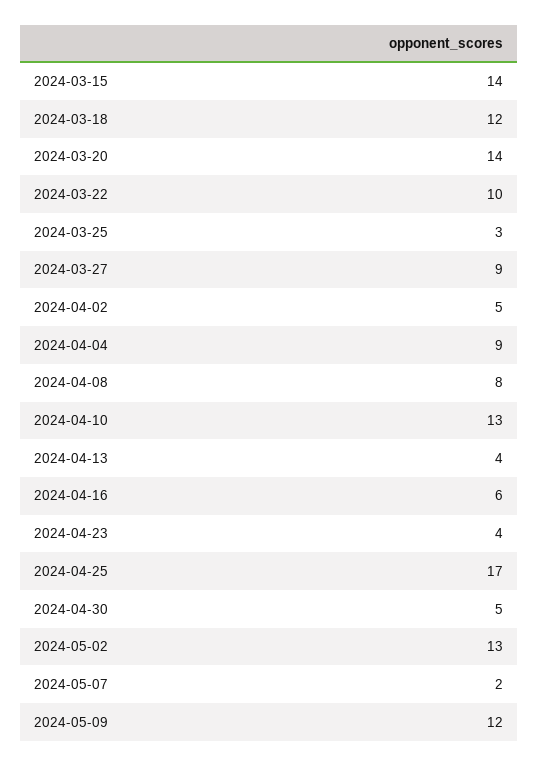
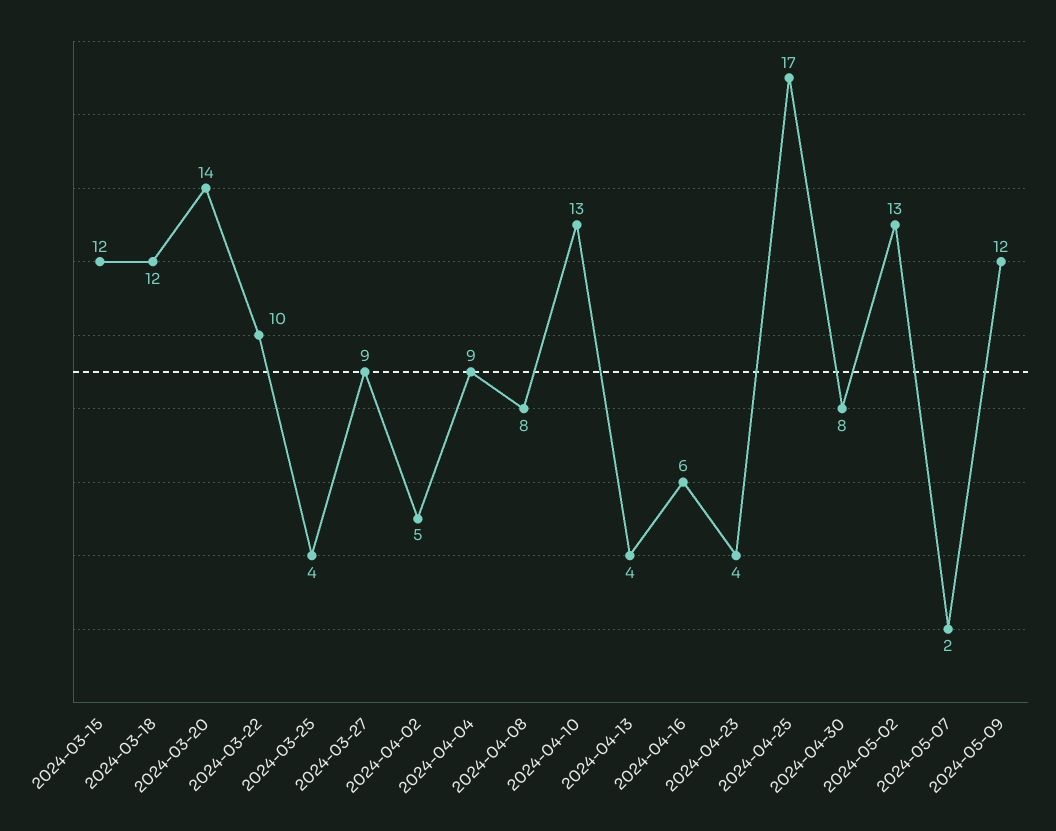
  {
-   "2024-03-15": 14,
+   "2024-03-15": 12,
    "2024-03-18": 12,
    "2024-03-20": 14,
    "2024-03-22": 10,
-   "2024-03-25": 3,
+   "2024-03-25": 4,
    "2024-03-27": 9,
    "2024-04-02": 5,
    "2024-04-04": 9,
    "2024-04-08": 8,
    "2024-04-10": 13,
    "2024-04-13": 4,
    "2024-04-16": 6,
    "2024-04-23": 4,
    "2024-04-25": 17,
-   "2024-04-30": 5,
+   "2024-04-30": 8,
    "2024-05-02": 13,
    "2024-05-07": 2,
    "2024-05-09": 12
  }

